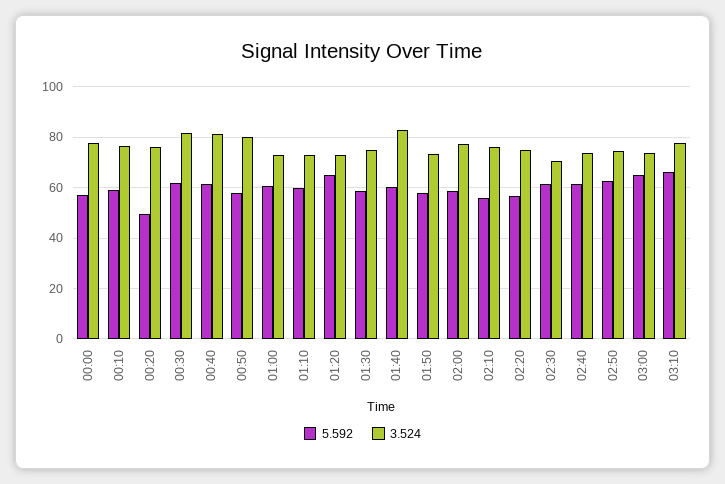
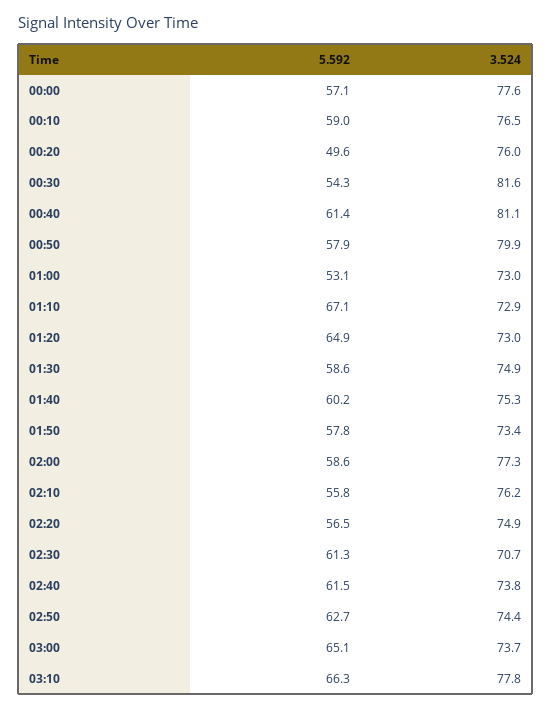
  {
    "5.592": {
      "00:00": 57.1,
      "00:10": 59,
      "00:20": 49.6,
-     "00:30": 62.5,
+     "00:30": 54.3,
      "00:40": 61.4,
      "00:50": 57.9,
-     "01:00": 60,
+     "01:00": 53.1,
-     "01:10": 60,
+     "01:10": 67.1,
      "01:20": 64.9,
      "01:30": 58.6,
      "01:40": 60.2,
      "01:50": 57.8,
      "02:00": 58.6,
      "02:10": 55.8,
      "02:20": 56.5,
      "02:30": 61.3,
      "02:40": 61.5,
      "02:50": 62.7,
      "03:00": 65.1,
      "03:10": 66.3
    },
    "3.524": {
      "00:00": 77.6,
      "00:10": 76.5,
      "00:20": 76,
      "00:30": 81.6,
      "00:40": 81.1,
      "00:50": 79.9,
      "01:00": 73,
      "01:10": 72.9,
      "01:20": 73,
      "01:30": 74.9,
-     "01:40": 82.5,
+     "01:40": 75.3,
      "01:50": 73.4,
      "02:00": 77.3,
      "02:10": 76.2,
      "02:20": 74.9,
      "02:30": 70.7,
      "02:40": 73.8,
      "02:50": 74.4,
      "03:00": 73.7,
      "03:10": 77.8
    }
  }

